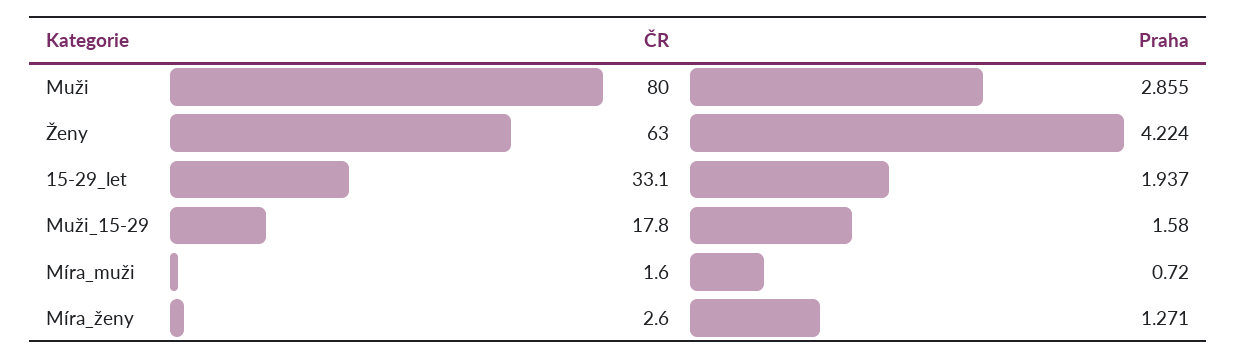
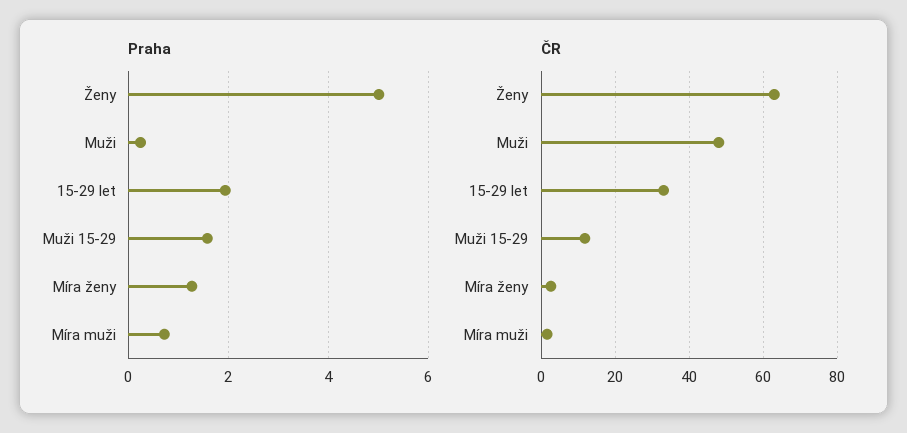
  {
    "ČR": {
-     "Muži": 80,
+     "Muži": 48,
      "Ženy": 63,
      "15-29_let": 33.1,
-     "Muži_15-29": 17.8,
+     "Muži_15-29": 12,
      "Míra_muži": 1.6,
      "Míra_ženy": 2.6
    },
    "Praha": {
-     "Muži": 2.855,
+     "Muži": 0.2,
-     "Ženy": 4.224,
+     "Ženy": 5,
      "15-29_let": 1.937,
      "Muži_15-29": 1.58,
      "Míra_muži": 0.72,
      "Míra_ženy": 1.271
    }
  }

